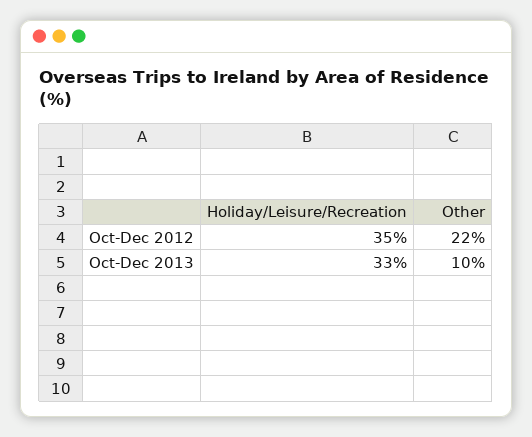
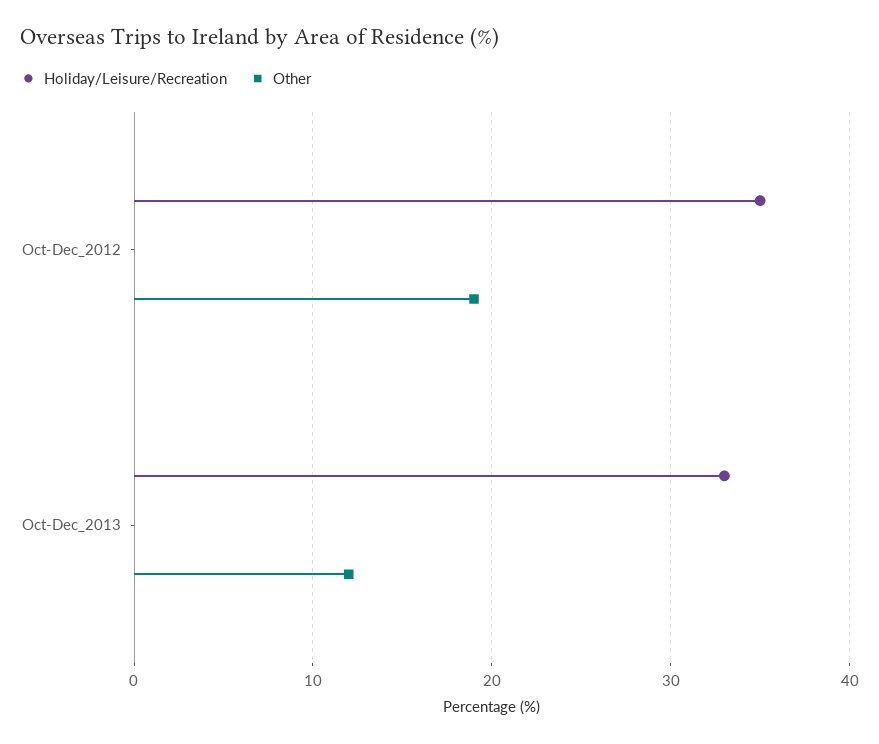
  {
    "Holiday/Leisure/Recreation": {
      "Oct-Dec 2012": 35,
      "Oct-Dec 2013": 33
    },
    "Other": {
-     "Oct-Dec 2012": 22,
+     "Oct-Dec 2012": 19,
-     "Oct-Dec 2013": 10
+     "Oct-Dec 2013": 12
    }
  }

